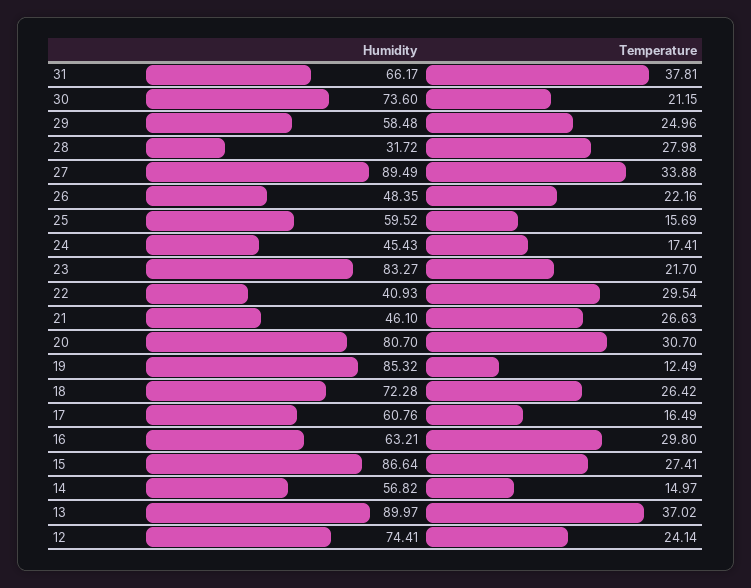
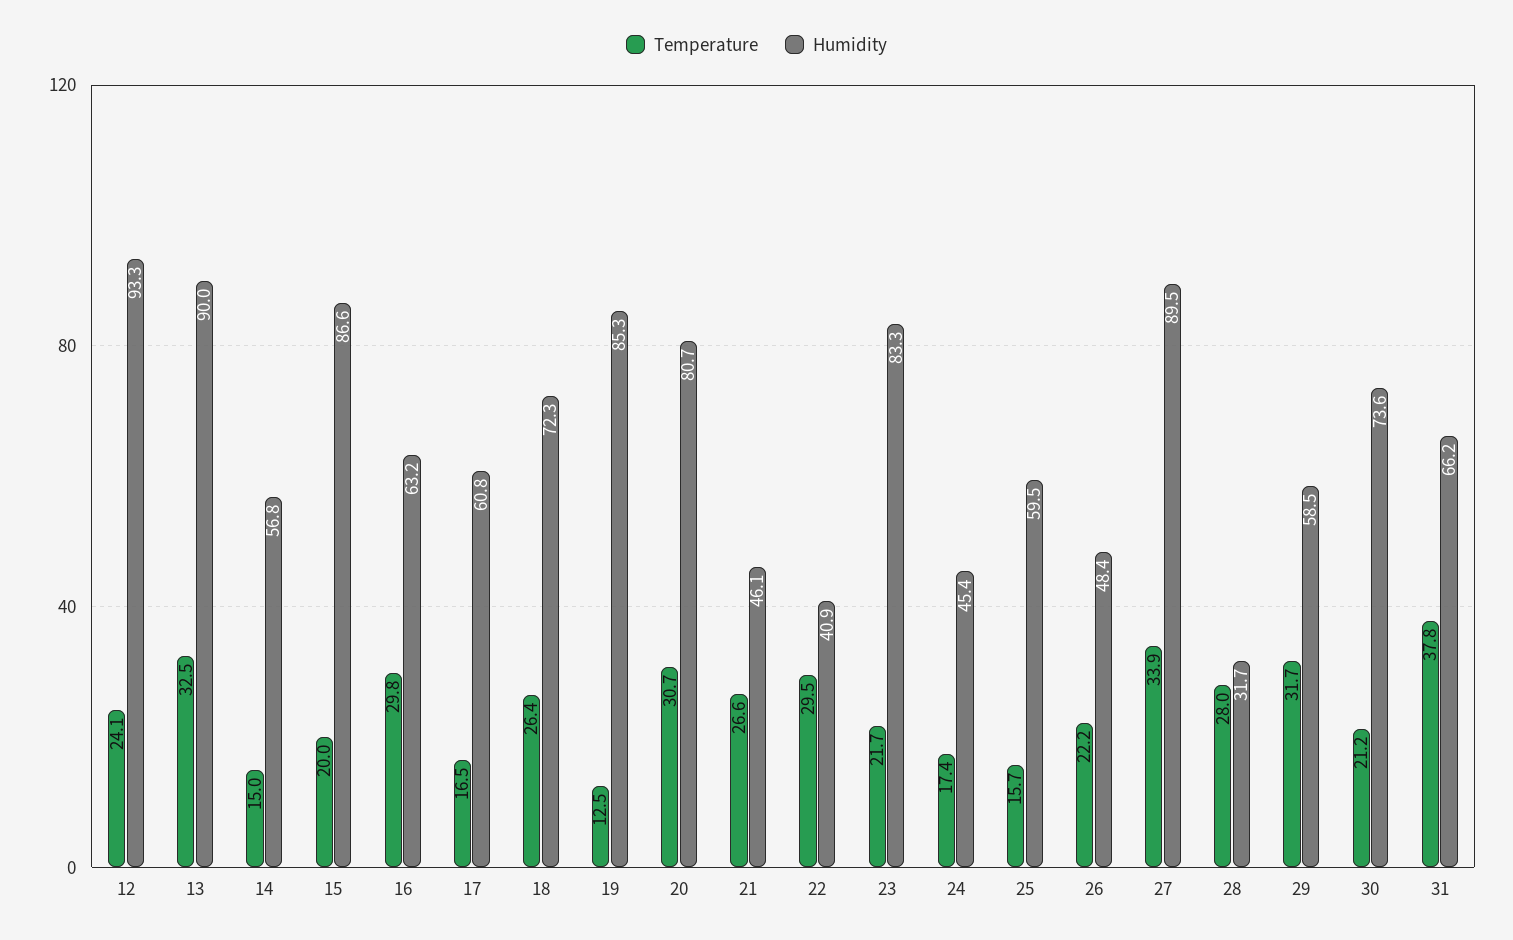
  {
    "Humidity": {
      "31": 66.17,
      "30": 73.6,
      "29": 58.48,
      "28": 31.72,
      "27": 89.49,
      "26": 48.35,
      "25": 59.52,
      "24": 45.43,
      "23": 83.27,
      "22": 40.93,
      "21": 46.1,
      "20": 80.7,
      "19": 85.32,
      "18": 72.28,
      "17": 60.76,
      "16": 63.21,
      "15": 86.64,
      "14": 56.82,
      "13": 89.97,
-     "12": 74.41
+     "12": 93.3
    },
    "Temperature": {
      "31": 37.81,
      "30": 21.15,
-     "29": 24.96,
+     "29": 31.7,
      "28": 27.98,
      "27": 33.88,
      "26": 22.16,
      "25": 15.69,
      "24": 17.41,
      "23": 21.7,
      "22": 29.54,
      "21": 26.63,
      "20": 30.7,
      "19": 12.49,
      "18": 26.42,
      "17": 16.49,
      "16": 29.8,
-     "15": 27.41,
+     "15": 20,
      "14": 14.97,
-     "13": 37.02,
+     "13": 32.5,
      "12": 24.14
    }
  }

